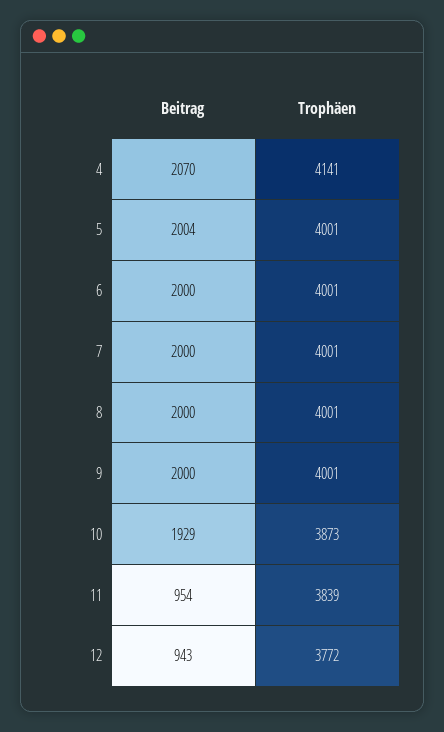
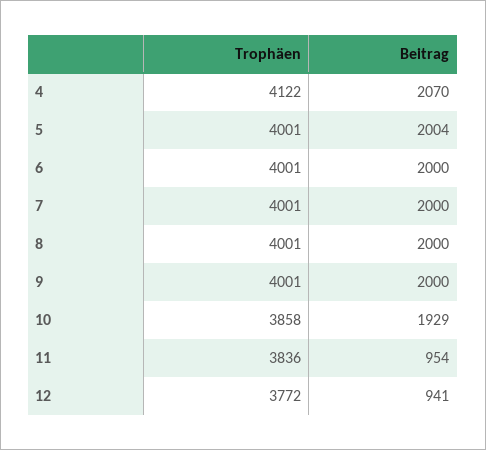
  {
    "Beitrag": {
      "4": 2070,
      "5": 2004,
      "6": 2000,
      "7": 2000,
      "8": 2000,
      "9": 2000,
      "10": 1929,
      "11": 954,
-     "12": 943
+     "12": 941
    },
    "Trophäen": {
-     "4": 4141,
+     "4": 4122,
      "5": 4001,
      "6": 4001,
      "7": 4001,
      "8": 4001,
      "9": 4001,
-     "10": 3873,
+     "10": 3858,
-     "11": 3839,
+     "11": 3836,
      "12": 3772
    }
  }

